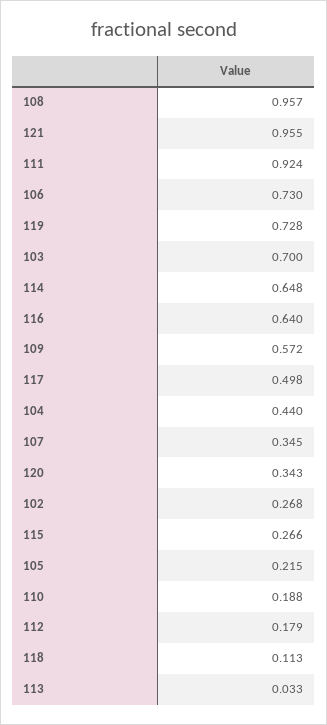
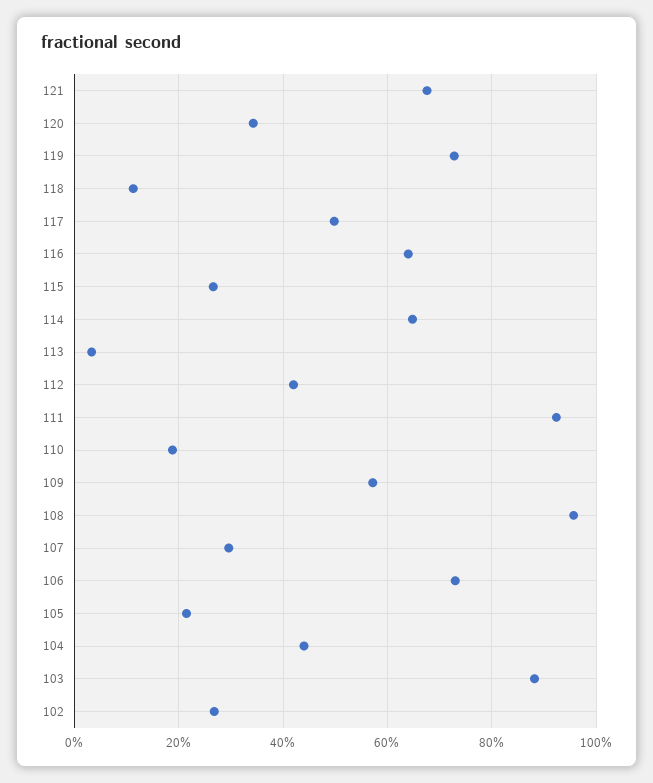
  {
    "108": 0.957,
-   "121": 0.955,
+   "121": 0.68,
    "111": 0.924,
    "106": 0.73,
    "119": 0.728,
-   "103": 0.7,
+   "103": 0.88,
    "114": 0.648,
    "116": 0.64,
    "109": 0.572,
    "117": 0.498,
    "104": 0.44,
-   "107": 0.345,
+   "107": 0.3,
    "120": 0.343,
    "102": 0.268,
    "115": 0.266,
    "105": 0.215,
    "110": 0.188,
-   "112": 0.179,
+   "112": 0.42,
    "118": 0.113,
    "113": 0.033
  }

